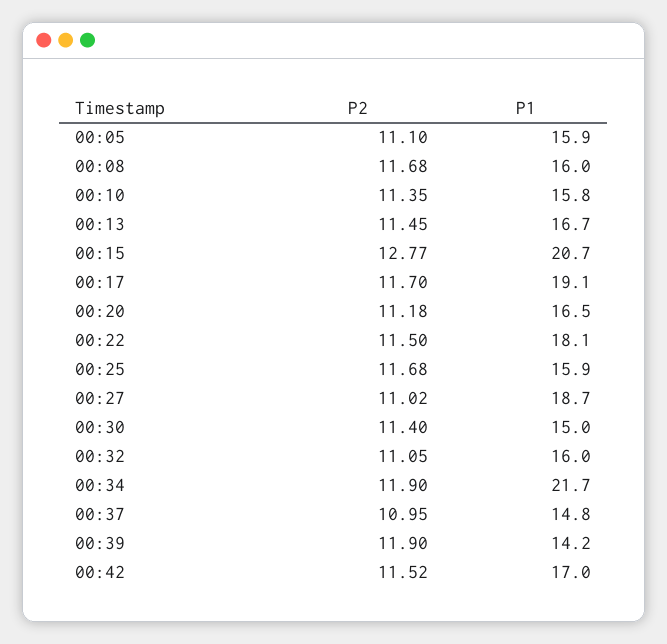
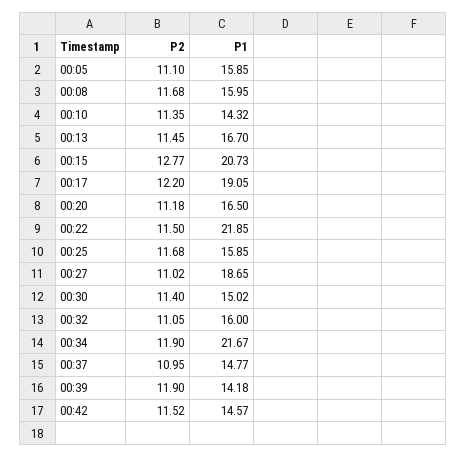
  {
    "P2": {
      "00:05": 11.1,
      "00:08": 11.68,
      "00:10": 11.35,
      "00:13": 11.45,
      "00:15": 12.77,
-     "00:17": 11.7,
+     "00:17": 12.2,
      "00:20": 11.18,
      "00:22": 11.5,
      "00:25": 11.68,
      "00:27": 11.02,
      "00:30": 11.4,
      "00:32": 11.05,
      "00:34": 11.9,
      "00:37": 10.95,
      "00:39": 11.9,
      "00:42": 11.52
    },
    "P1": {
      "00:05": 15.85,
      "00:08": 15.95,
-     "00:10": 15.8,
+     "00:10": 14.32,
      "00:13": 16.7,
      "00:15": 20.73,
      "00:17": 19.05,
      "00:20": 16.5,
-     "00:22": 18.1,
+     "00:22": 21.85,
      "00:25": 15.85,
      "00:27": 18.65,
      "00:30": 15.02,
      "00:32": 16,
      "00:34": 21.67,
      "00:37": 14.77,
      "00:39": 14.18,
-     "00:42": 17
+     "00:42": 14.57
    }
  }

